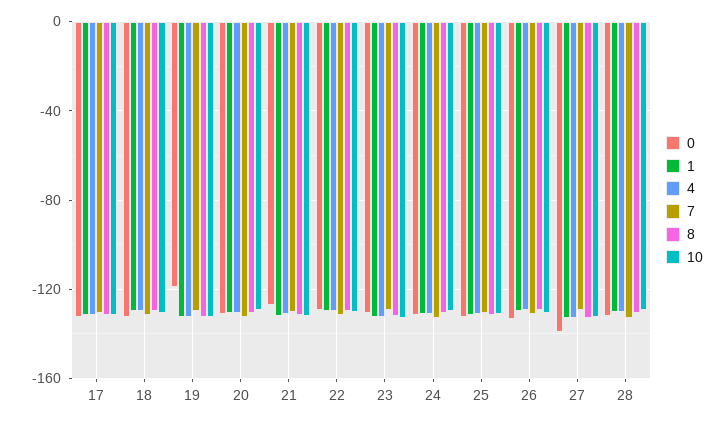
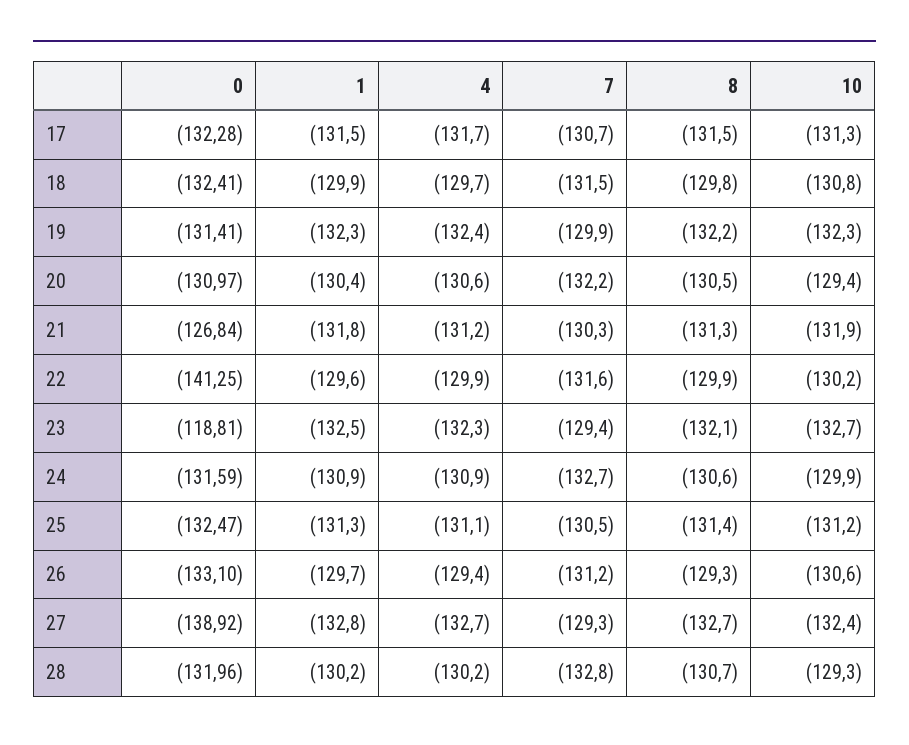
  {
    "0": {
      "17": -132.28,
      "18": -132.41,
-     "19": -120,
+     "19": -131.41,
      "20": -130.97,
      "21": -126.84,
-     "22": -130,
+     "22": -141.25,
-     "23": -130,
+     "23": -118.81,
      "24": -131.59,
      "25": -132.47,
      "26": -133.1,
      "27": -138.92,
      "28": -131.96
    },
    "1": {
      "17": -131.5,
      "18": -129.9,
      "19": -132.3,
      "20": -130.4,
      "21": -131.8,
      "22": -129.6,
      "23": -132.5,
      "24": -130.9,
      "25": -131.3,
      "26": -129.7,
      "27": -132.8,
      "28": -130.2
    },
    "4": {
      "17": -131.7,
      "18": -129.7,
      "19": -132.4,
      "20": -130.6,
      "21": -131.2,
      "22": -129.9,
      "23": -132.3,
      "24": -130.9,
      "25": -131.1,
      "26": -129.4,
      "27": -132.7,
      "28": -130.2
    },
    "7": {
      "17": -130.7,
      "18": -131.5,
      "19": -129.9,
      "20": -132.2,
      "21": -130.3,
      "22": -131.6,
      "23": -129.4,
      "24": -132.7,
      "25": -130.5,
      "26": -131.2,
      "27": -129.3,
      "28": -132.8
    },
    "8": {
      "17": -131.5,
      "18": -129.8,
      "19": -132.2,
      "20": -130.5,
      "21": -131.3,
      "22": -129.9,
      "23": -132.1,
      "24": -130.6,
      "25": -131.4,
      "26": -129.3,
      "27": -132.7,
      "28": -130.7
    },
    "10": {
      "17": -131.3,
      "18": -130.8,
      "19": -132.3,
      "20": -129.4,
      "21": -131.9,
      "22": -130.2,
      "23": -132.7,
      "24": -129.9,
      "25": -131.2,
      "26": -130.6,
      "27": -132.4,
      "28": -129.3
    }
  }

